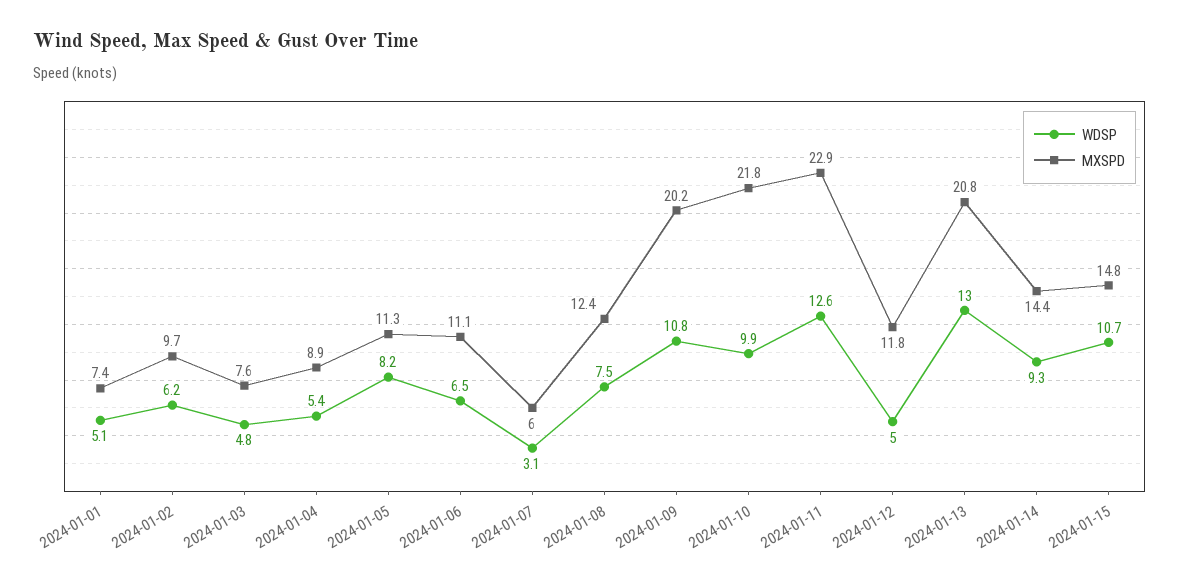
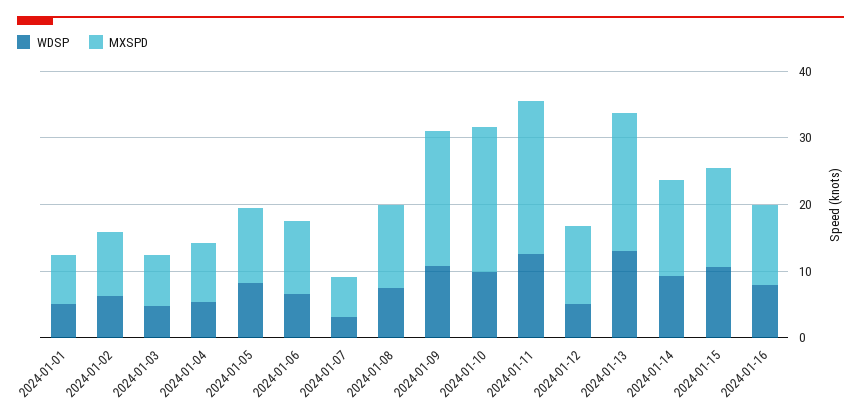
  {
    "WDSP": {
      "2024-01-01": 5.1,
      "2024-01-02": 6.2,
      "2024-01-03": 4.8,
      "2024-01-04": 5.4,
      "2024-01-05": 8.2,
      "2024-01-06": 6.5,
      "2024-01-07": 3.1,
      "2024-01-08": 7.5,
      "2024-01-09": 10.8,
      "2024-01-10": 9.9,
      "2024-01-11": 12.6,
      "2024-01-12": 5,
      "2024-01-13": 13,
      "2024-01-14": 9.3,
-     "2024-01-15": 10.7
+     "2024-01-15": 10.7,
+     "2024-01-16": 8
    },
    "MXSPD": {
      "2024-01-01": 7.4,
      "2024-01-02": 9.7,
      "2024-01-03": 7.6,
      "2024-01-04": 8.9,
      "2024-01-05": 11.3,
      "2024-01-06": 11.1,
      "2024-01-07": 6,
      "2024-01-08": 12.4,
      "2024-01-09": 20.2,
      "2024-01-10": 21.8,
      "2024-01-11": 22.9,
      "2024-01-12": 11.8,
      "2024-01-13": 20.8,
      "2024-01-14": 14.4,
-     "2024-01-15": 14.8
+     "2024-01-15": 14.8,
+     "2024-01-16": 12
    }
  }

